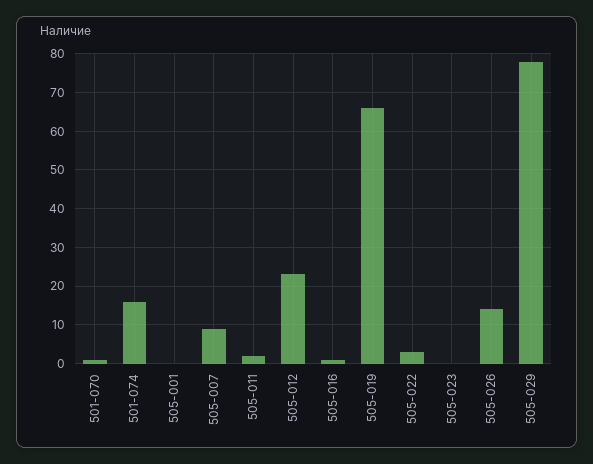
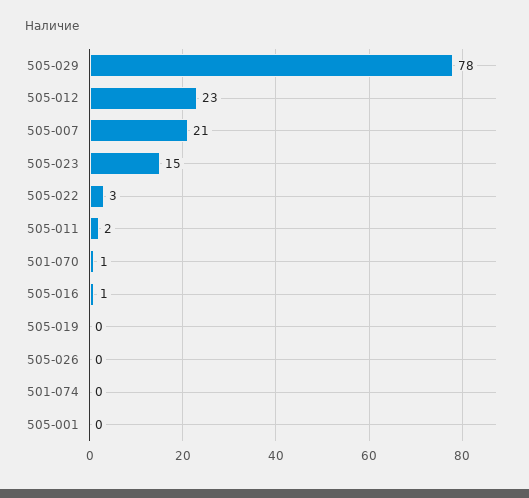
  {
    "501-070": 1,
-   "501-074": 15,
+   "501-074": 0,
    "505-001": 0,
-   "505-007": 10,
+   "505-007": 21,
    "505-011": 2,
    "505-012": 23,
    "505-016": 1,
-   "505-019": 65,
+   "505-019": 0,
    "505-022": 3,
-   "505-023": 0,
+   "505-023": 15,
-   "505-026": 15,
+   "505-026": 0,
    "505-029": 78
  }

